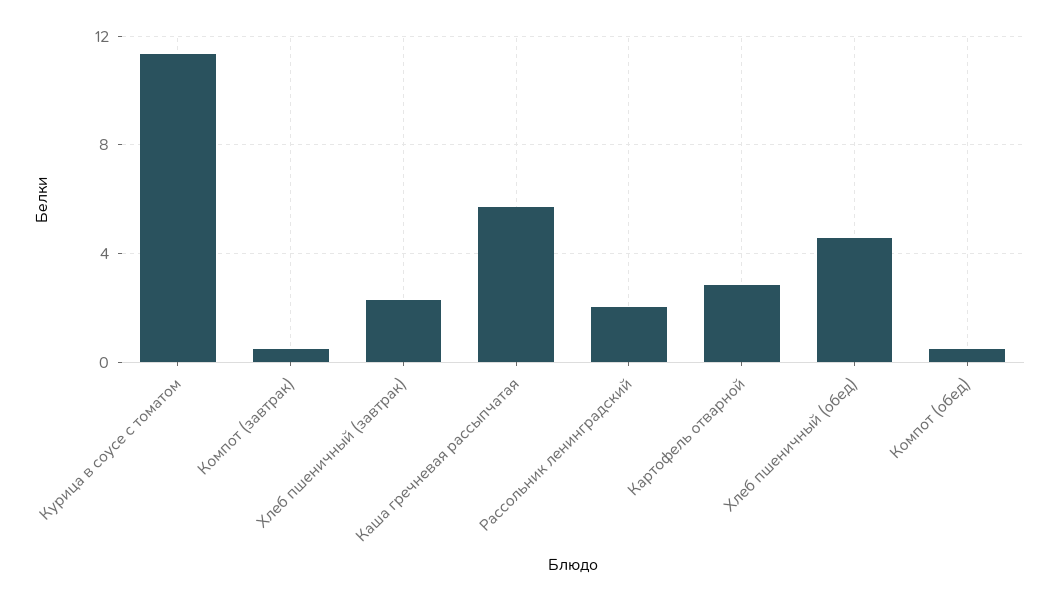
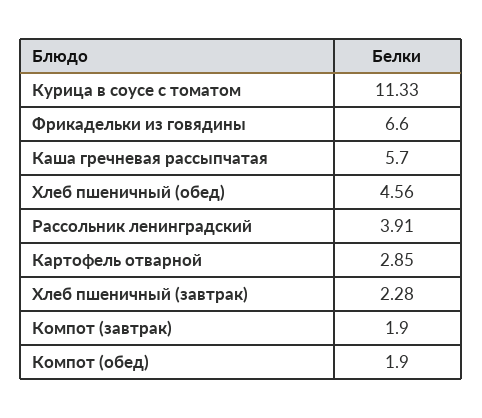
  {
    "Курица в соусе с томатом": 11.33,
-   "Компот (завтрак)": 0.5,
+   "Компот (завтрак)": 1.9,
    "Хлеб пшеничный (завтрак)": 2.28,
    "Каша гречневая рассыпчатая": 5.7,
-   "Рассольник ленинградский": 2,
+   "Рассольник ленинградский": 3.91,
    "Картофель отварной": 2.85,
    "Хлеб пшеничный (обед)": 4.56,
-   "Компот (обед)": 0.5
+   "Компот (обед)": 1.9,
+   "Фрикадельки из говядины": 6.6
  }

